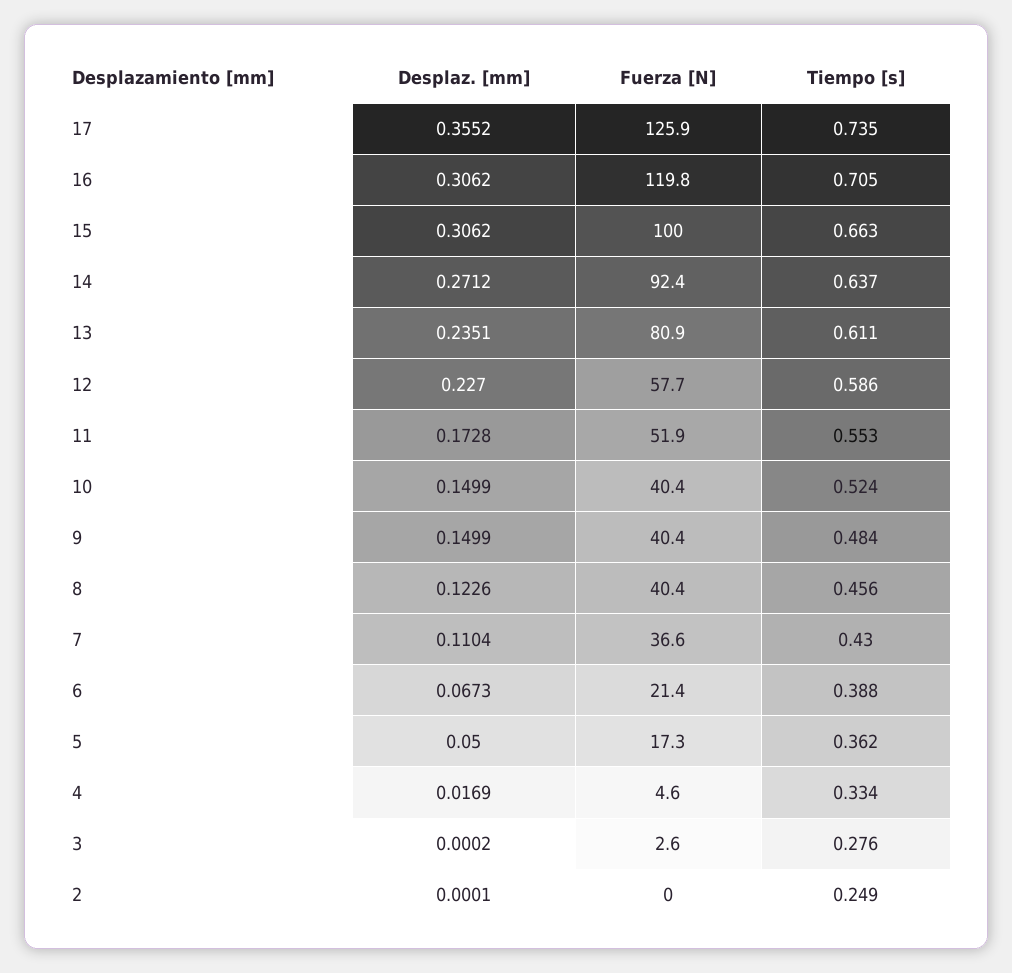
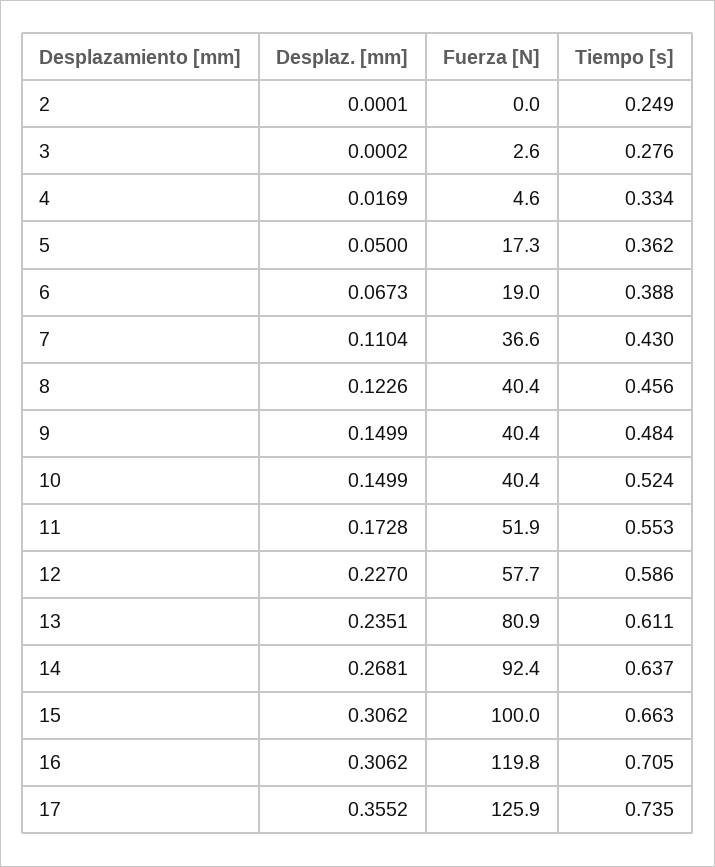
  {
    "Desplaz. [mm]": {
      "17": 0.3552,
      "16": 0.3062,
      "15": 0.3062,
-     "14": 0.2712,
+     "14": 0.2681,
      "13": 0.2351,
      "12": 0.227,
      "11": 0.1728,
      "10": 0.1499,
      "9": 0.1499,
      "8": 0.1226,
      "7": 0.1104,
      "6": 0.0673,
      "5": 0.05,
      "4": 0.0169,
      "3": 0.0002,
      "2": 0.0001
    },
    "Fuerza [N]": {
      "17": 125.9,
      "16": 119.8,
      "15": 100,
      "14": 92.4,
      "13": 80.9,
      "12": 57.7,
      "11": 51.9,
      "10": 40.4,
      "9": 40.4,
      "8": 40.4,
      "7": 36.6,
-     "6": 21.4,
+     "6": 19,
      "5": 17.3,
      "4": 4.6,
      "3": 2.6,
      "2": 0
    },
    "Tiempo [s]": {
      "17": 0.735,
      "16": 0.705,
      "15": 0.663,
      "14": 0.637,
      "13": 0.611,
      "12": 0.586,
      "11": 0.553,
      "10": 0.524,
      "9": 0.484,
      "8": 0.456,
      "7": 0.43,
      "6": 0.388,
      "5": 0.362,
      "4": 0.334,
      "3": 0.276,
      "2": 0.249
    }
  }

